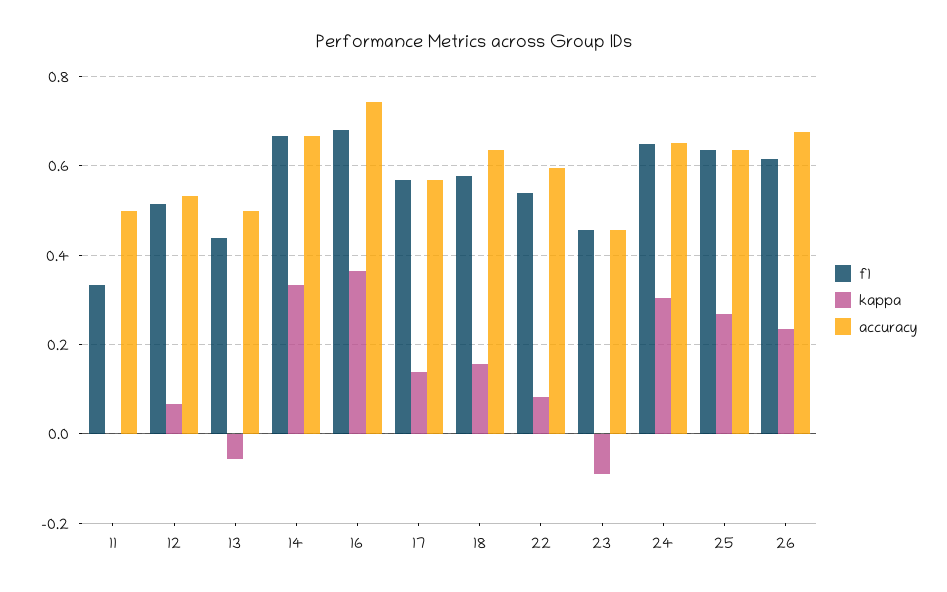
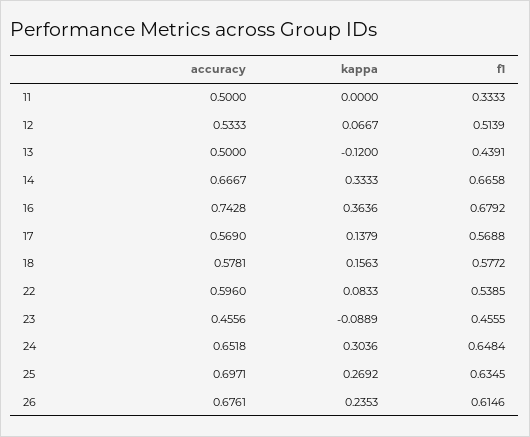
  {
    "f1": {
      "11": 0.3333,
      "12": 0.5139,
      "13": 0.4391,
      "14": 0.6658,
      "16": 0.6792,
      "17": 0.5688,
      "18": 0.5772,
      "22": 0.5385,
      "23": 0.4555,
      "24": 0.6484,
      "25": 0.6345,
      "26": 0.6146
    },
    "kappa": {
      "11": 0,
      "12": 0.0667,
-     "13": -0.06,
+     "13": -0.12,
      "14": 0.3333,
      "16": 0.3636,
      "17": 0.1379,
      "18": 0.1563,
      "22": 0.0833,
      "23": -0.0889,
      "24": 0.3036,
      "25": 0.2692,
      "26": 0.2353
    },
    "accuracy": {
      "11": 0.5,
      "12": 0.5333,
      "13": 0.5,
      "14": 0.6667,
      "16": 0.7428,
      "17": 0.569,
-     "18": 0.64,
+     "18": 0.5781,
      "22": 0.596,
      "23": 0.4556,
      "24": 0.6518,
-     "25": 0.64,
+     "25": 0.6971,
      "26": 0.6761
    }
  }

